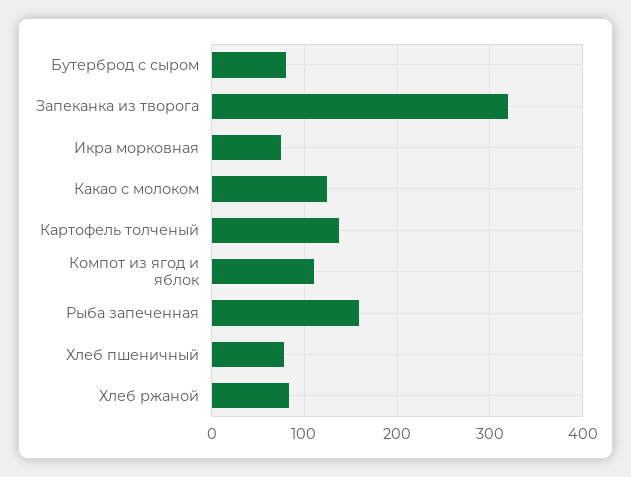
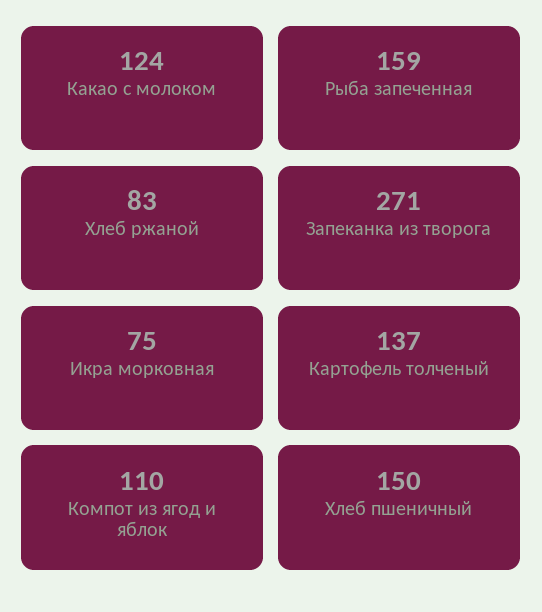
  {
-   "Бутерброд с сыром": 80,
-   "Запеканка из творога": 320,
+   "Запеканка из творога": 271,
    "Икра морковная": 75,
    "Какао с молоком": 124,
    "Картофель толченый": 137,
    "Компот из ягод и яблок": 110,
    "Рыба запеченная": 159,
-   "Хлеб пшеничный": 80,
+   "Хлеб пшеничный": 150,
    "Хлеб ржаной": 83
  }

